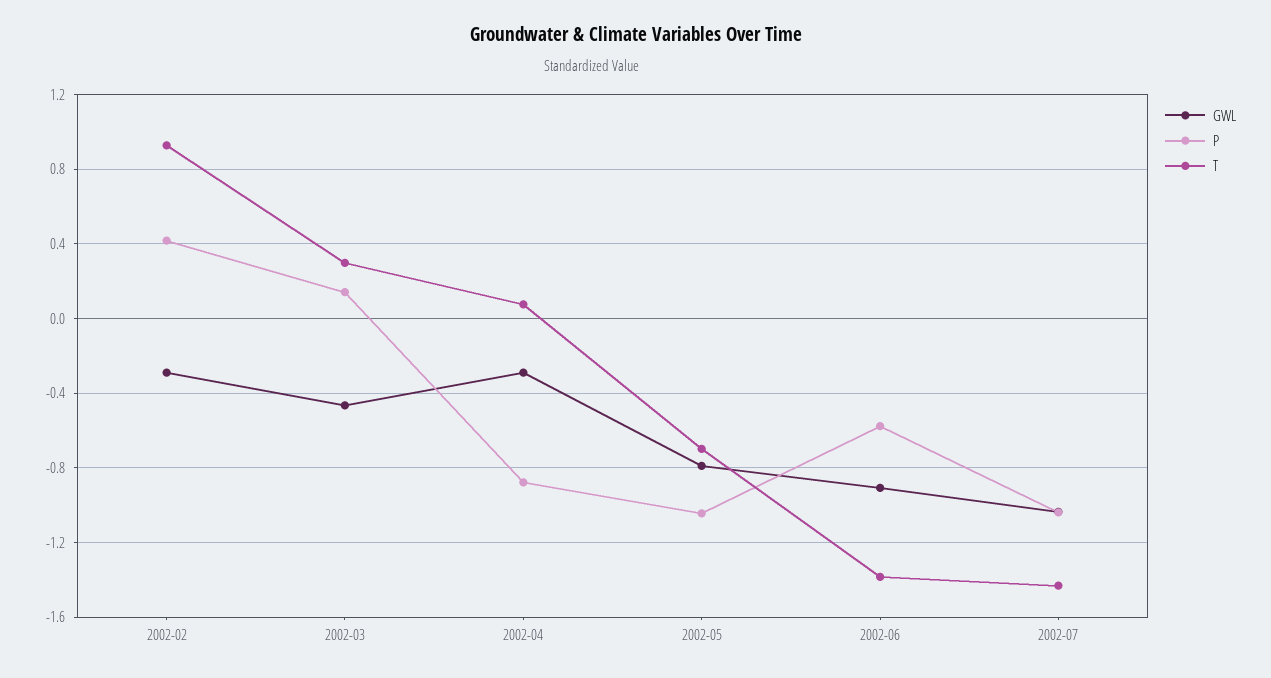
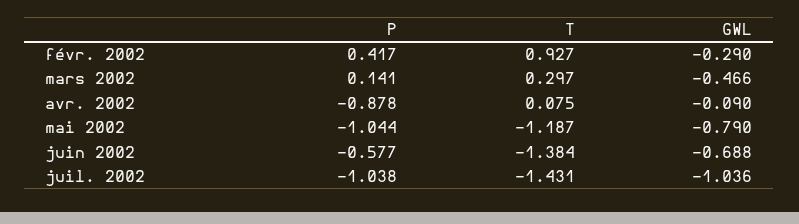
  {
    "GWL": {
      "2002-02": -0.29,
      "2002-03": -0.466,
-     "2002-04": -0.3,
+     "2002-04": -0.09,
      "2002-05": -0.79,
-     "2002-06": -0.9,
+     "2002-06": -0.688,
      "2002-07": -1.036
    },
    "P": {
      "2002-02": 0.417,
      "2002-03": 0.141,
      "2002-04": -0.878,
      "2002-05": -1.044,
      "2002-06": -0.577,
      "2002-07": -1.038
    },
    "T": {
      "2002-02": 0.927,
      "2002-03": 0.297,
      "2002-04": 0.075,
-     "2002-05": -0.7,
+     "2002-05": -1.187,
      "2002-06": -1.384,
      "2002-07": -1.431
    }
  }

